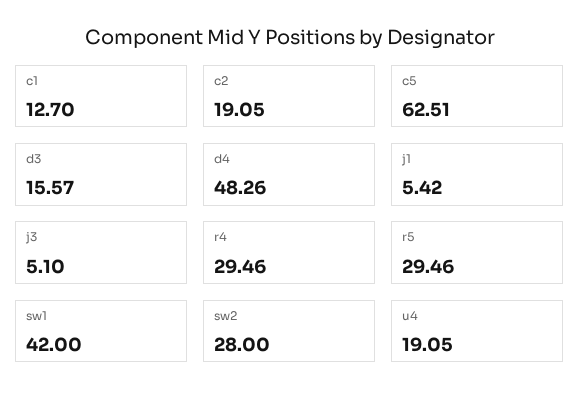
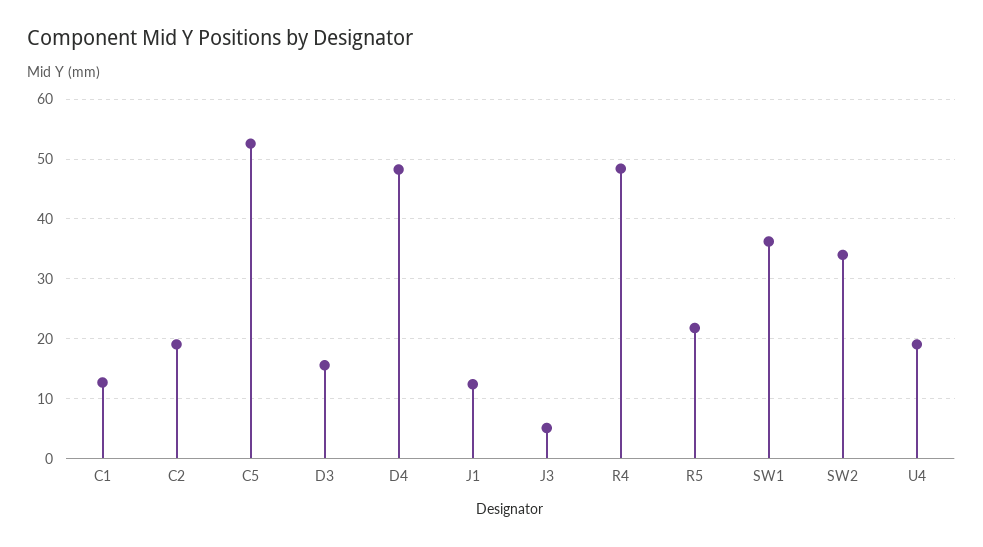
  {
    "c1": 12.7,
    "c2": 19.05,
-   "c5": 62.51,
+   "c5": 52,
    "d3": 15.57,
    "d4": 48.26,
-   "j1": 5.42,
+   "j1": 12,
    "j3": 5.1,
-   "r4": 29.46,
+   "r4": 48,
-   "r5": 29.46,
+   "r5": 22,
-   "sw1": 42,
+   "sw1": 36,
-   "sw2": 28,
+   "sw2": 34,
    "u4": 19.05
  }

